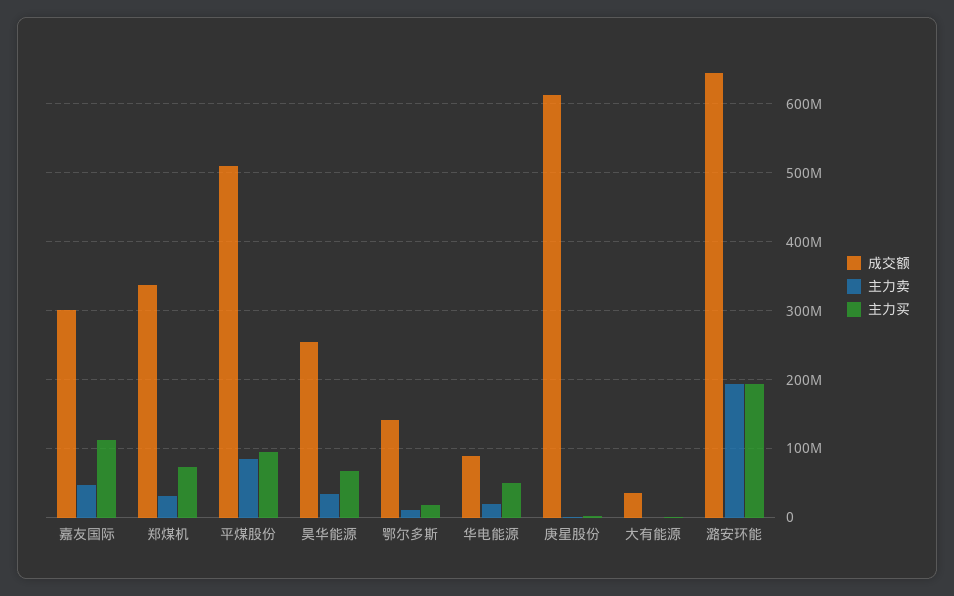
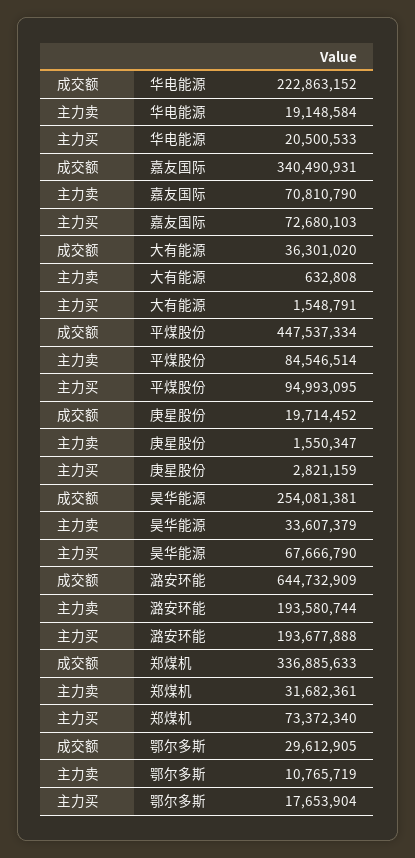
  {
    "成交额": {
-     "嘉友国际": 300000000,
+     "嘉友国际": 340490931,
      "郑煤机": 336885633,
-     "平煤股份": 510000000,
+     "平煤股份": 447537334,
      "昊华能源": 254081381,
-     "鄂尔多斯": 140000000,
+     "鄂尔多斯": 29612905,
-     "华电能源": 90000000,
+     "华电能源": 222863152,
-     "庚星股份": 610000000,
+     "庚星股份": 19714452,
      "大有能源": 36301020,
      "潞安环能": 644732909
    },
    "主力卖": {
-     "嘉友国际": 50000000,
+     "嘉友国际": 70810790,
      "郑煤机": 31682361,
      "平煤股份": 84546514,
      "昊华能源": 33607379,
      "鄂尔多斯": 10765719,
      "华电能源": 19148584,
      "庚星股份": 1550347,
      "大有能源": 632808,
      "潞安环能": 193580744
    },
    "主力买": {
-     "嘉友国际": 110000000,
+     "嘉友国际": 72680103,
      "郑煤机": 73372340,
      "平煤股份": 94993095,
      "昊华能源": 67666790,
      "鄂尔多斯": 17653904,
-     "华电能源": 50000000,
+     "华电能源": 20500533,
      "庚星股份": 2821159,
      "大有能源": 1548791,
      "潞安环能": 193677888
    }
  }

